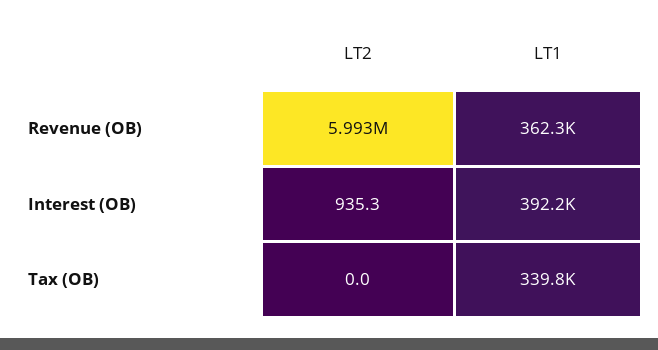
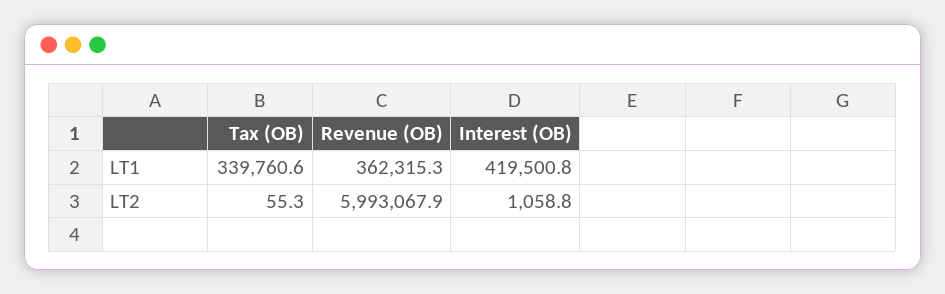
  {
    "LT2": {
      "Revenue (OB)": 5993067.9,
-     "Interest (OB)": 935.3,
+     "Interest (OB)": 1058.8,
-     "Tax (OB)": 0
+     "Tax (OB)": 55.3
    },
    "LT1": {
      "Revenue (OB)": 362315.3,
-     "Interest (OB)": 392200,
+     "Interest (OB)": 419500.8,
      "Tax (OB)": 339760.6
    }
  }

